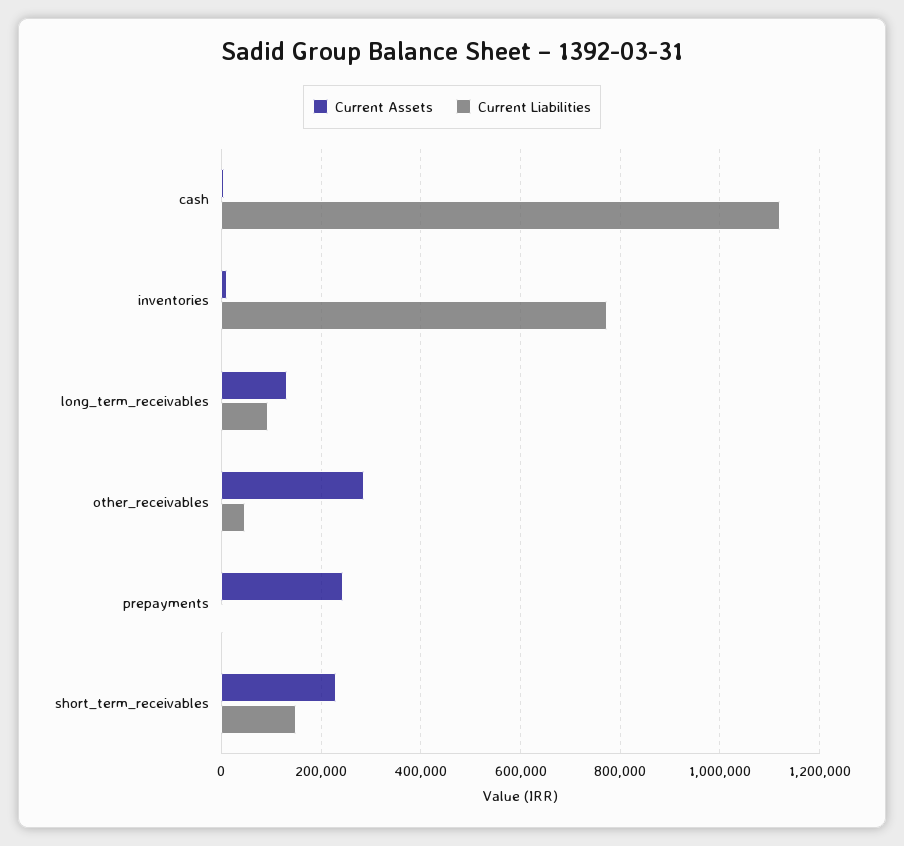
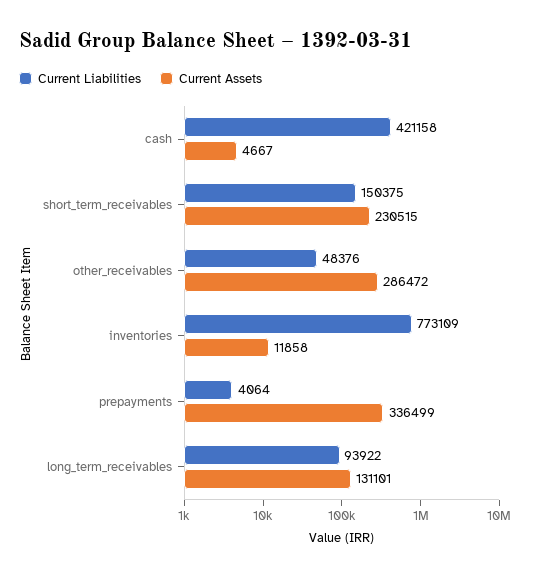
  {
    "Current Assets": {
      "cash": 4667,
      "inventories": 11858,
      "long_term_receivables": 131101,
      "other_receivables": 286472,
-     "prepayments": 240000,
+     "prepayments": 336499,
      "short_term_receivables": 230515
    },
    "Current Liabilities": {
-     "cash": 1120000,
+     "cash": 421158,
      "inventories": 773109,
      "long_term_receivables": 93922,
      "other_receivables": 48376,
      "prepayments": 4064,
      "short_term_receivables": 150375
    }
  }

